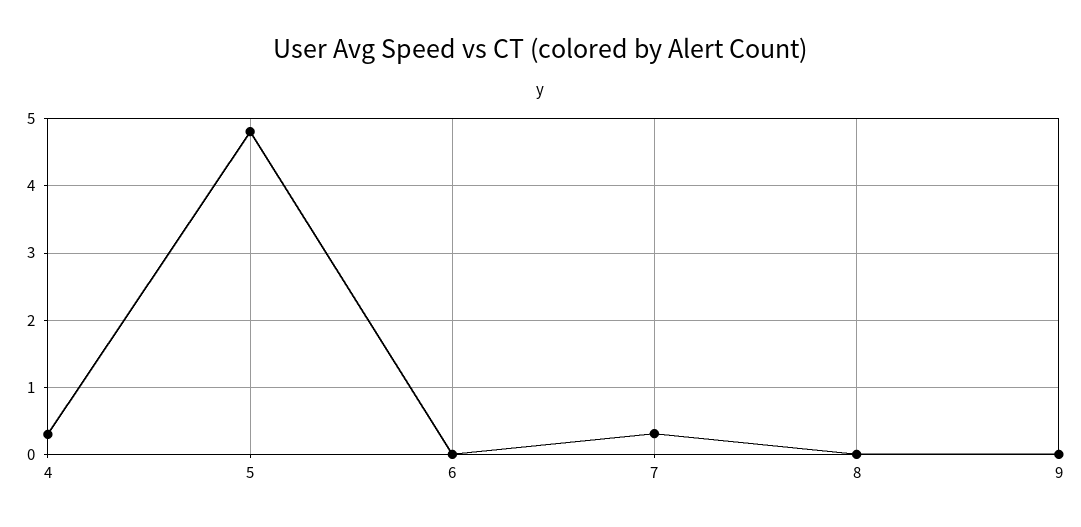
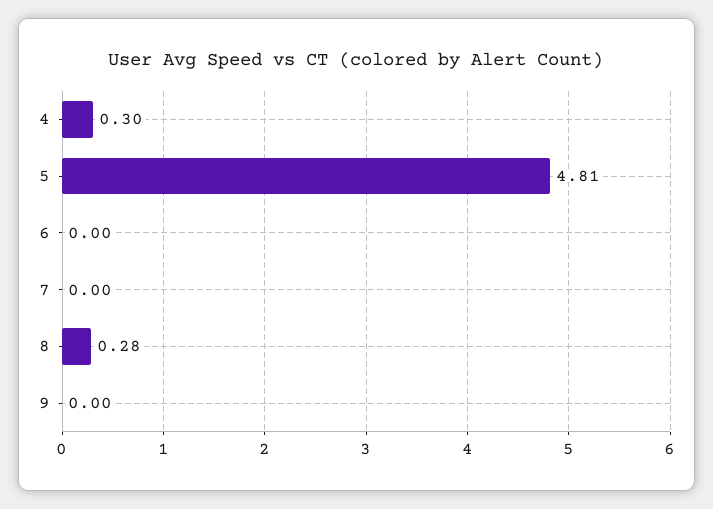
  {
    "4": 0.3,
    "5": 4.81,
    "6": 0,
-   "7": 0.3,
+   "7": 0,
-   "8": 0,
+   "8": 0.28,
    "9": 0
  }

